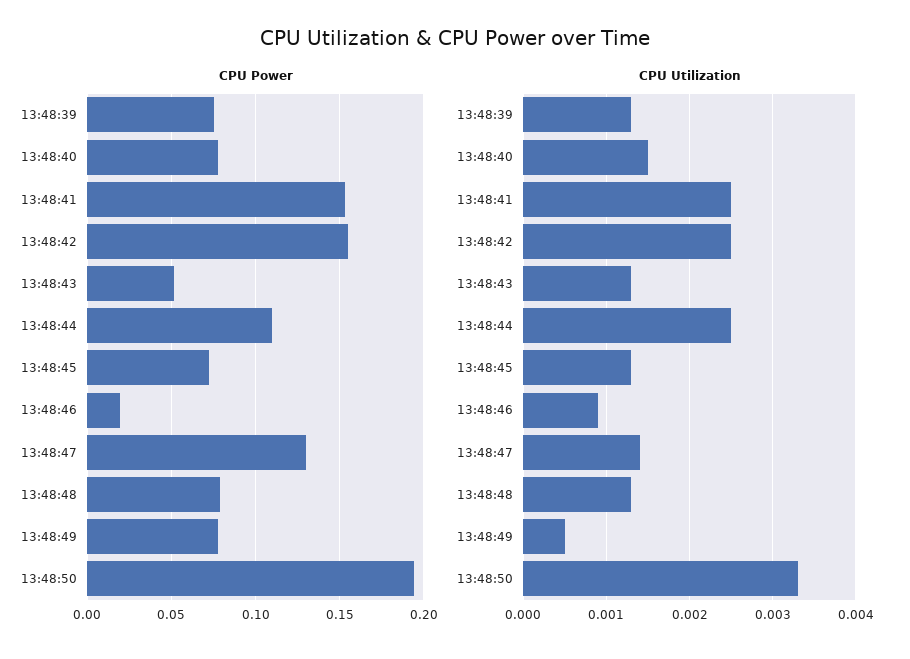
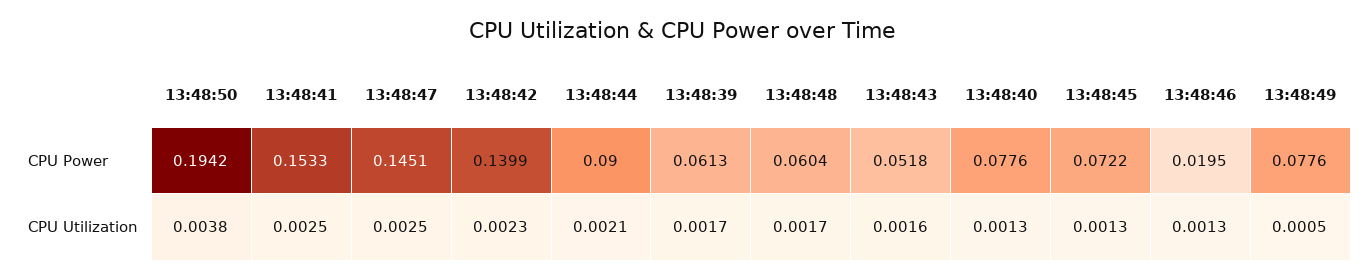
  {
    "CPU Power": {
-     "13:48:39": 0.075,
+     "13:48:39": 0.0613,
      "13:48:40": 0.0776,
      "13:48:41": 0.1533,
-     "13:48:42": 0.155,
+     "13:48:42": 0.1399,
      "13:48:43": 0.0518,
-     "13:48:44": 0.11,
+     "13:48:44": 0.09,
      "13:48:45": 0.0722,
      "13:48:46": 0.0195,
-     "13:48:47": 0.13,
+     "13:48:47": 0.1451,
-     "13:48:48": 0.08,
+     "13:48:48": 0.0604,
      "13:48:49": 0.0776,
      "13:48:50": 0.1942
    },
    "CPU Utilization": {
-     "13:48:39": 0.0013,
+     "13:48:39": 0.0017,
-     "13:48:40": 0.0015,
+     "13:48:40": 0.0013,
      "13:48:41": 0.0025,
-     "13:48:42": 0.0025,
+     "13:48:42": 0.0023,
-     "13:48:43": 0.0013,
+     "13:48:43": 0.0016,
-     "13:48:44": 0.0025,
+     "13:48:44": 0.0021,
      "13:48:45": 0.0013,
-     "13:48:46": 0.0009,
+     "13:48:46": 0.0013,
-     "13:48:47": 0.0014,
+     "13:48:47": 0.0025,
-     "13:48:48": 0.0013,
+     "13:48:48": 0.0017,
      "13:48:49": 0.0005,
-     "13:48:50": 0.0033
+     "13:48:50": 0.0038
    }
  }

